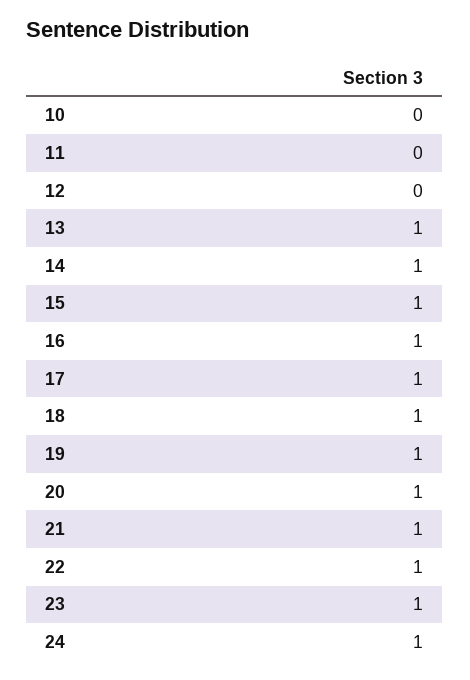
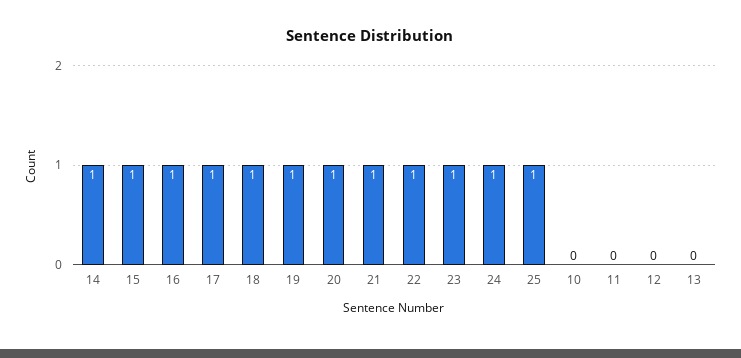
  {
    "10": 0,
    "11": 0,
    "12": 0,
-   "13": 1,
+   "13": 0,
    "14": 1,
    "15": 1,
    "16": 1,
    "17": 1,
    "18": 1,
    "19": 1,
    "20": 1,
    "21": 1,
    "22": 1,
    "23": 1,
-   "24": 1
+   "24": 1,
+   "25": 1
  }

